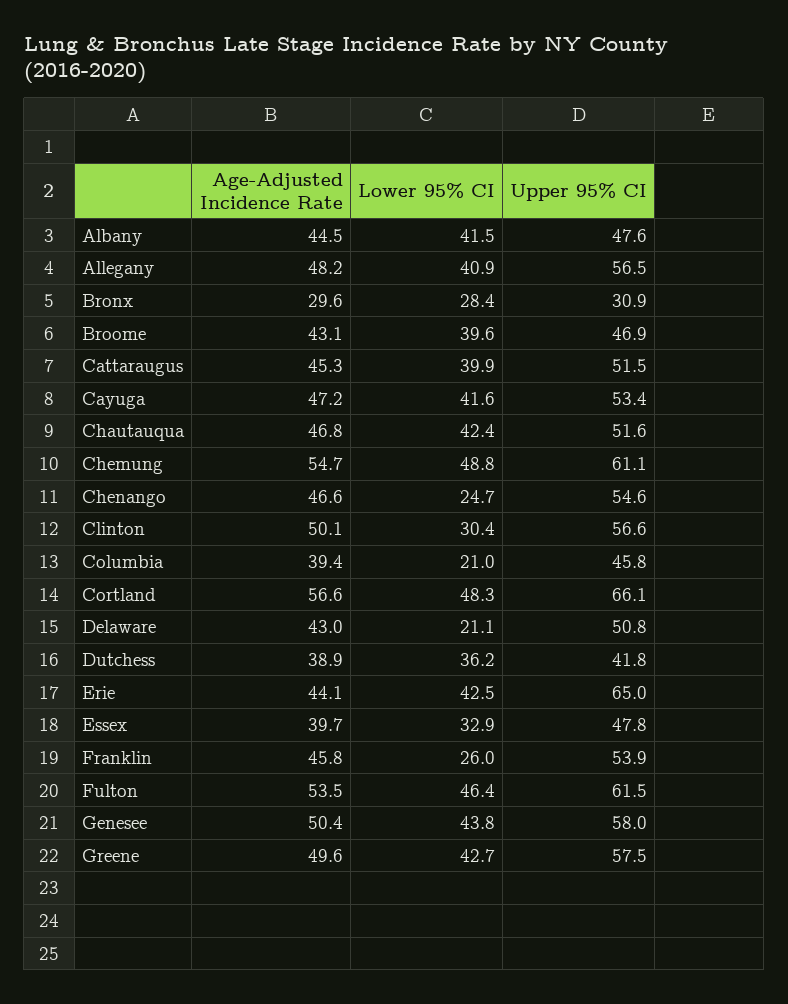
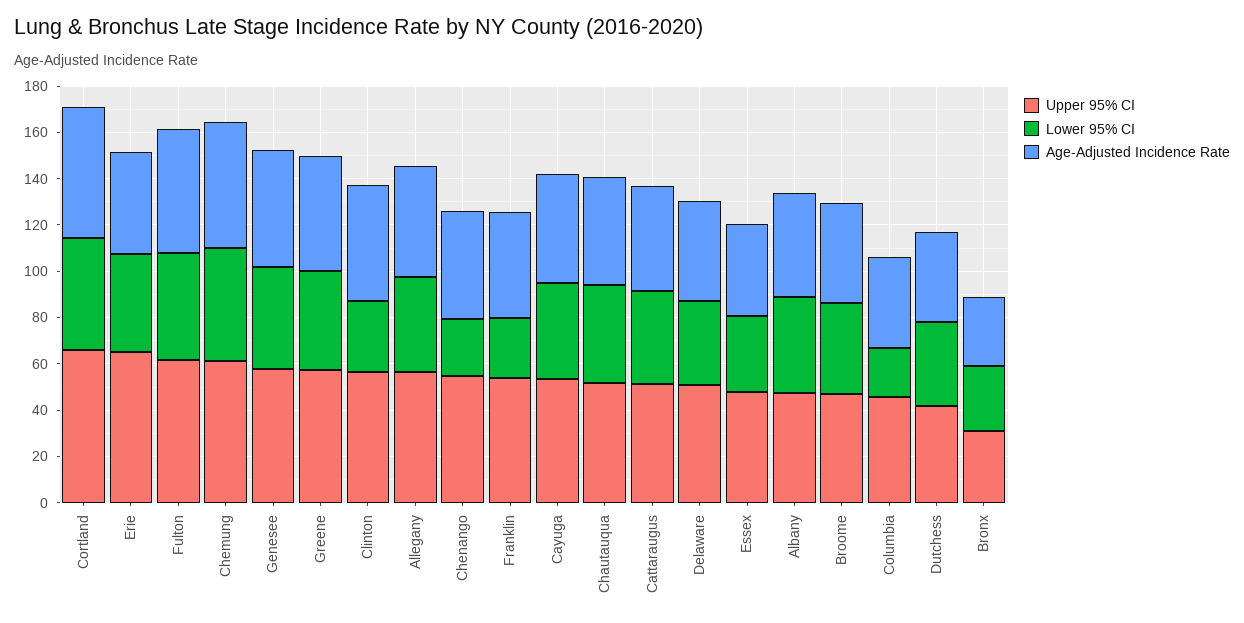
  {
    "Age-Adjusted Incidence Rate": {
      "Albany": 44.5,
      "Allegany": 48.2,
      "Bronx": 29.6,
      "Broome": 43.1,
      "Cattaraugus": 45.3,
      "Cayuga": 47.2,
      "Chautauqua": 46.8,
      "Chemung": 54.7,
      "Chenango": 46.6,
      "Clinton": 50.1,
      "Columbia": 39.4,
      "Cortland": 56.6,
      "Delaware": 43,
      "Dutchess": 38.9,
      "Erie": 44.1,
      "Essex": 39.7,
      "Franklin": 45.8,
      "Fulton": 53.5,
      "Genesee": 50.4,
      "Greene": 49.6
    },
    "Lower 95% CI": {
      "Albany": 41.5,
      "Allegany": 40.9,
      "Bronx": 28.4,
      "Broome": 39.6,
      "Cattaraugus": 39.9,
      "Cayuga": 41.6,
      "Chautauqua": 42.4,
      "Chemung": 48.8,
      "Chenango": 24.7,
      "Clinton": 30.4,
      "Columbia": 21,
      "Cortland": 48.3,
-     "Delaware": 21.1,
+     "Delaware": 35,
      "Dutchess": 36.2,
      "Erie": 42.5,
      "Essex": 32.9,
      "Franklin": 26,
      "Fulton": 46.4,
      "Genesee": 43.8,
      "Greene": 42.7
    },
    "Upper 95% CI": {
      "Albany": 47.6,
      "Allegany": 56.5,
      "Bronx": 30.9,
      "Broome": 46.9,
      "Cattaraugus": 51.5,
      "Cayuga": 53.4,
      "Chautauqua": 51.6,
      "Chemung": 61.1,
      "Chenango": 54.6,
      "Clinton": 56.6,
      "Columbia": 45.8,
      "Cortland": 66.1,
      "Delaware": 50.8,
      "Dutchess": 41.8,
      "Erie": 65,
      "Essex": 47.8,
      "Franklin": 53.9,
      "Fulton": 61.5,
      "Genesee": 58,
      "Greene": 57.5
    }
  }

